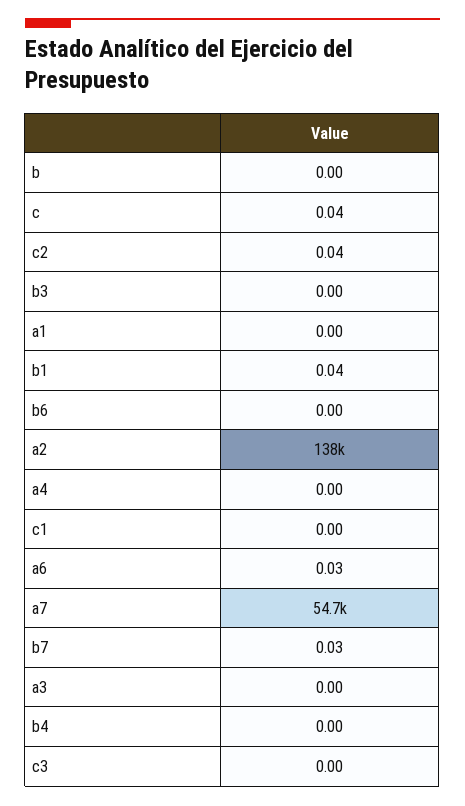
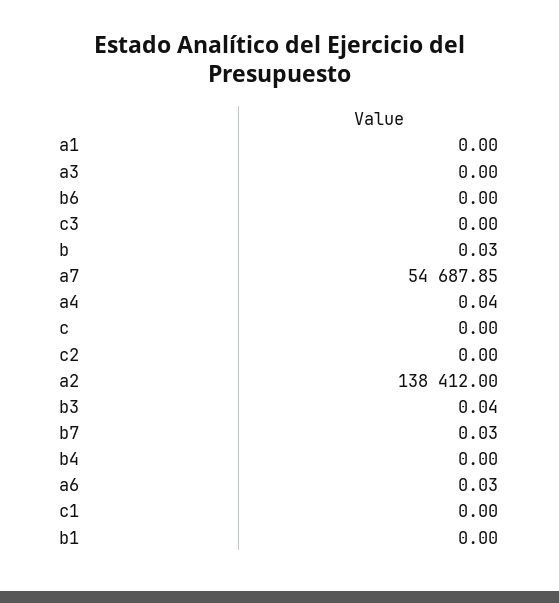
  {
-   "b": 0,
+   "b": 0.03,
-   "c": 0.04,
+   "c": 0,
-   "c2": 0.04,
+   "c2": 0,
-   "b3": 0,
+   "b3": 0.04,
    "a1": 0,
-   "b1": 0.04,
+   "b1": 0,
    "b6": 0,
    "a2": 138412,
-   "a4": 0,
+   "a4": 0.04,
    "c1": 0,
    "a6": 0.03,
    "a7": 54687.85,
    "b7": 0.03,
    "a3": 0,
    "b4": 0,
    "c3": 0
  }

